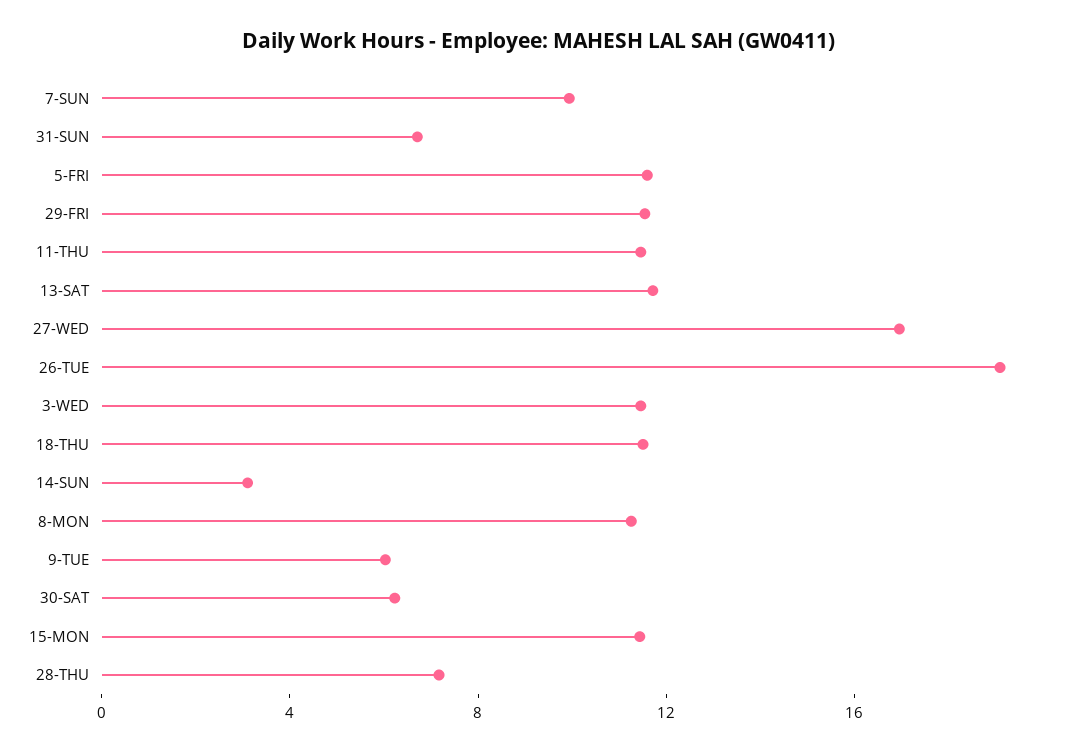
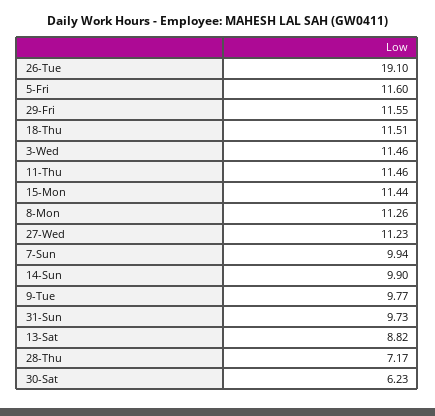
  {
    "7-SUN": 9.94,
-   "31-SUN": 7,
+   "31-SUN": 9.73,
    "5-FRI": 11.6,
    "29-FRI": 11.55,
    "11-THU": 11.46,
-   "13-SAT": 12,
+   "13-SAT": 8.82,
-   "27-WED": 17,
+   "27-WED": 11.23,
    "26-TUE": 19.1,
    "3-WED": 11.46,
    "18-THU": 11.51,
-   "14-SUN": 3,
+   "14-SUN": 9.9,
    "8-MON": 11.26,
-   "9-TUE": 6,
+   "9-TUE": 9.77,
    "30-SAT": 6.23,
    "15-MON": 11.44,
    "28-THU": 7.17
  }

